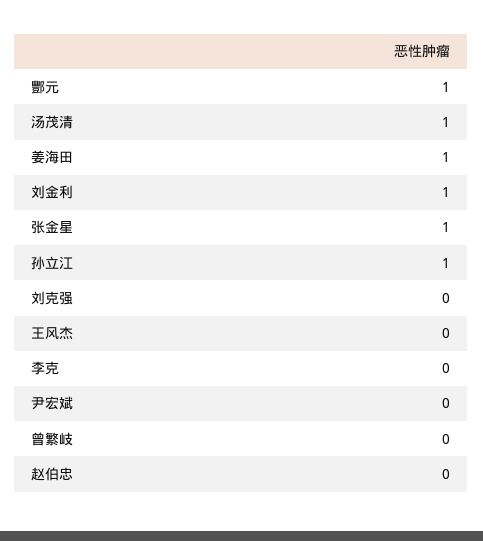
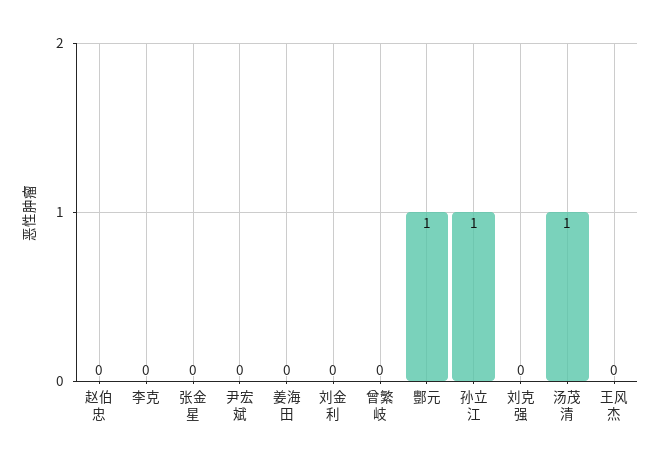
  {
    "酆元": 1,
    "汤茂清": 1,
-   "姜海田": 1,
+   "姜海田": 0,
-   "刘金利": 1,
+   "刘金利": 0,
-   "张金星": 1,
+   "张金星": 0,
    "孙立江": 1,
    "刘克强": 0,
    "王风杰": 0,
    "李克": 0,
    "尹宏斌": 0,
    "曾繁岐": 0,
    "赵伯忠": 0
  }

